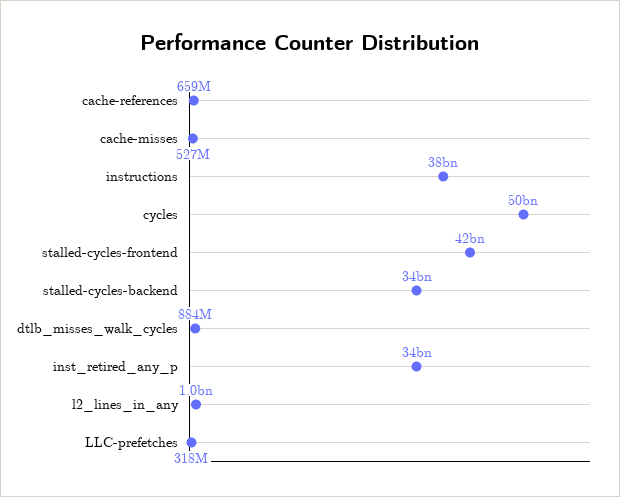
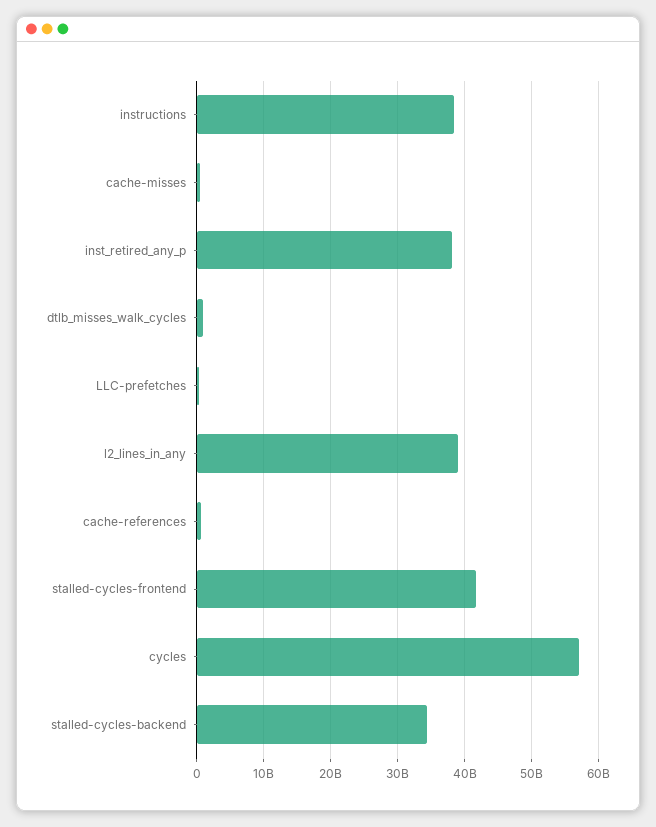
  {
    "cache-references": 659000000,
    "cache-misses": 527000000,
    "instructions": 38000000000,
-   "cycles": 50000000000,
+   "cycles": 57000000000,
    "stalled-cycles-frontend": 42000000000,
    "stalled-cycles-backend": 34000000000,
    "dtlb_misses_walk_cycles": 884000000,
-   "inst_retired_any_p": 34000000000,
+   "inst_retired_any_p": 38000000000,
-   "l2_lines_in_any": 1000000000,
+   "l2_lines_in_any": 39000000000,
    "LLC-prefetches": 318000000
  }

